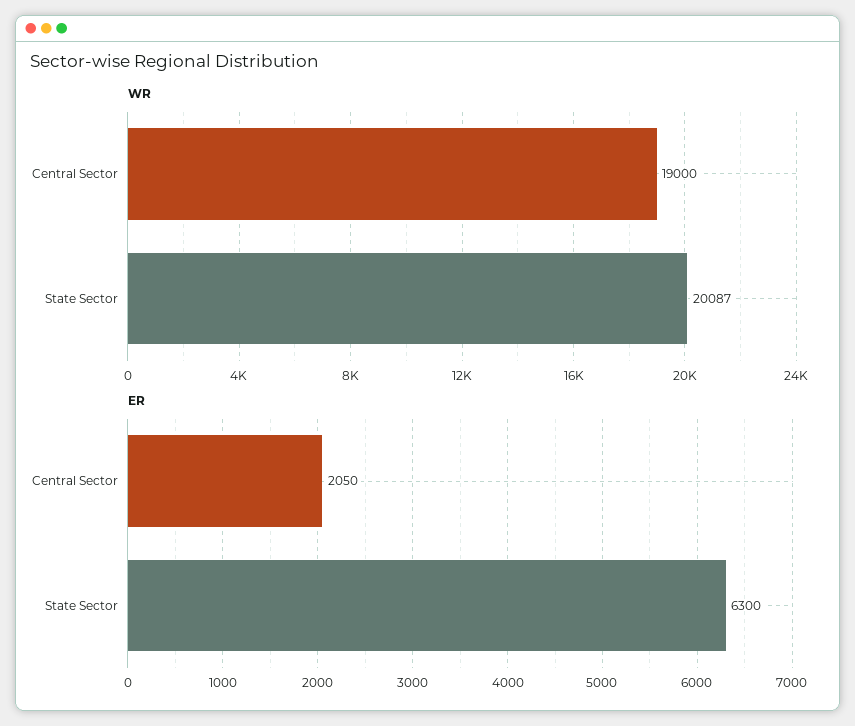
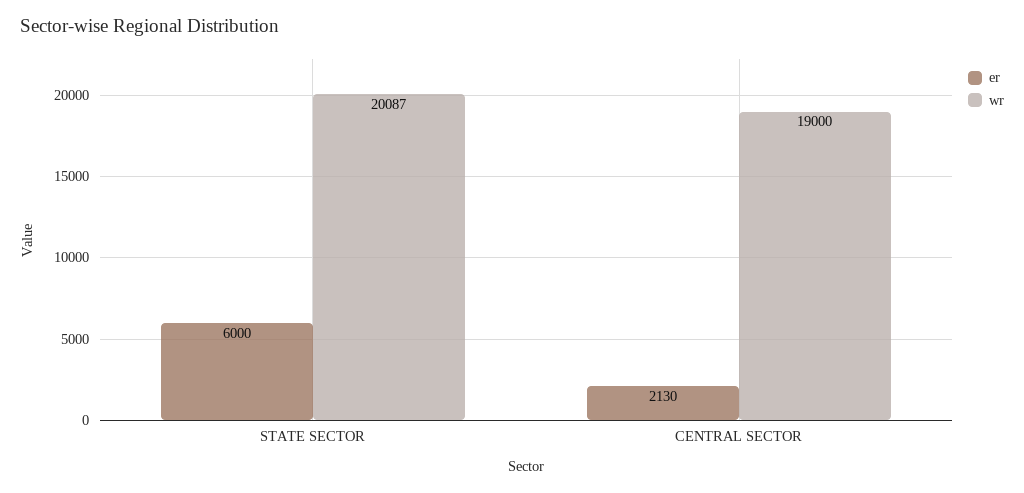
  {
    "WR": {
      "Central Sector": 19000,
      "State Sector": 20087
    },
    "ER": {
-     "Central Sector": 2050,
+     "Central Sector": 2130,
-     "State Sector": 6300
+     "State Sector": 6000
    }
  }

